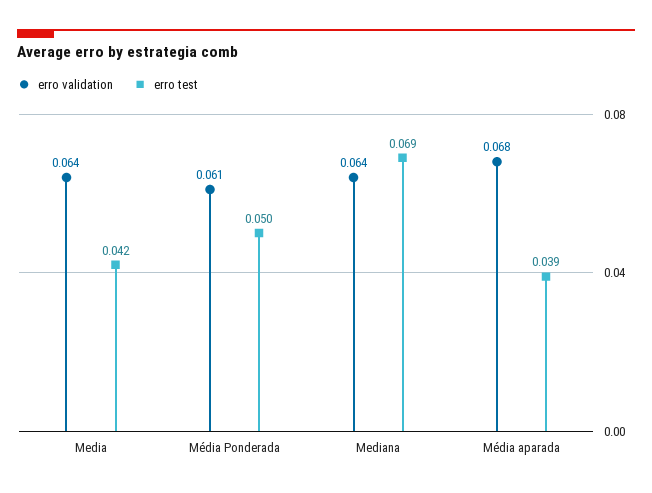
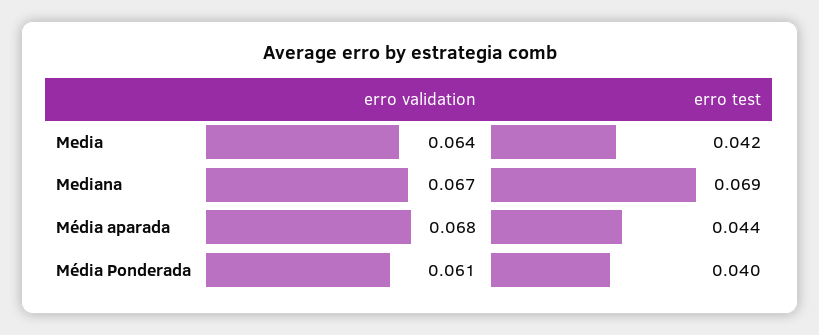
  {
    "erro validation": {
      "Media": 0.064,
      "Média Ponderada": 0.061,
-     "Mediana": 0.064,
+     "Mediana": 0.067,
      "Média aparada": 0.068
    },
    "erro test": {
      "Media": 0.042,
-     "Média Ponderada": 0.05,
+     "Média Ponderada": 0.04,
      "Mediana": 0.069,
-     "Média aparada": 0.039
+     "Média aparada": 0.044
    }
  }

